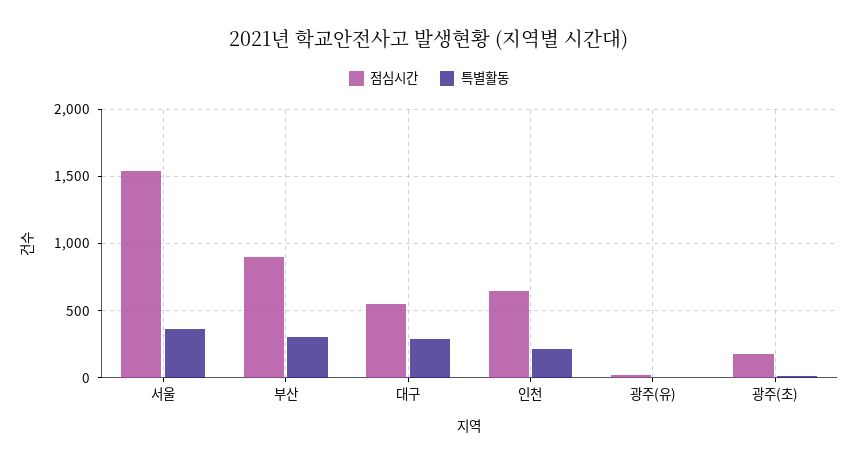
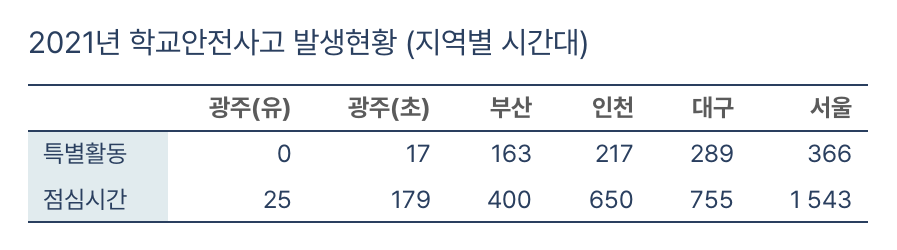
  {
    "점심시간": {
      "서울": 1543,
-     "부산": 900,
+     "부산": 400,
-     "대구": 550,
+     "대구": 755,
      "인천": 650,
      "광주(유)": 25,
      "광주(초)": 179
    },
    "특별활동": {
      "서울": 366,
-     "부산": 300,
+     "부산": 163,
      "대구": 289,
      "인천": 217,
      "광주(유)": 0,
      "광주(초)": 17
    }
  }

